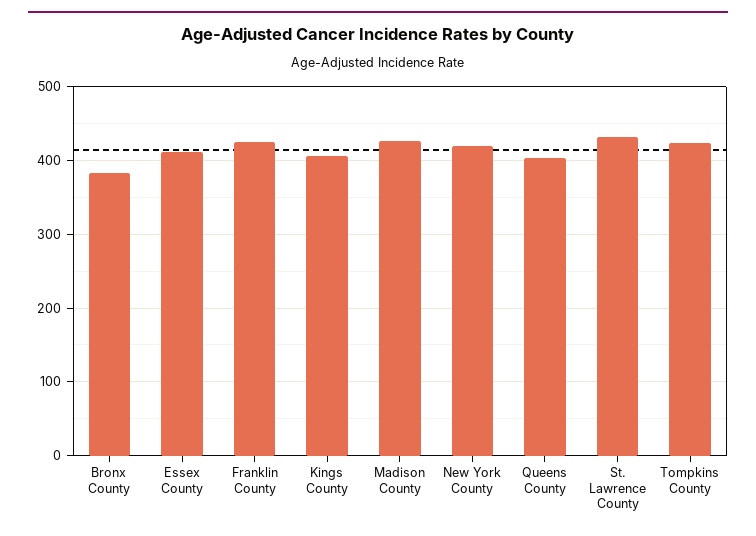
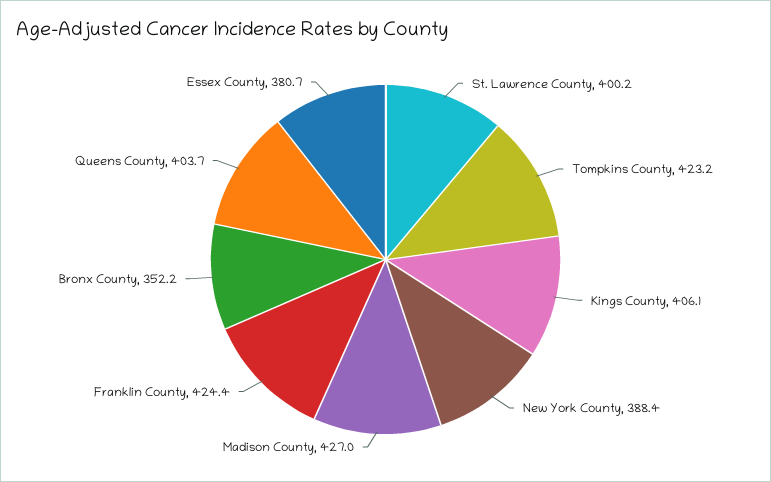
  {
-   "Bronx County": 380,
+   "Bronx County": 352.2,
-   "Essex County": 410,
+   "Essex County": 380.7,
    "Franklin County": 424.4,
    "Kings County": 406.1,
    "Madison County": 427,
-   "New York County": 420,
+   "New York County": 388.4,
    "Queens County": 403.7,
-   "St. Lawrence County": 430,
+   "St. Lawrence County": 400.2,
    "Tompkins County": 423.2
  }

